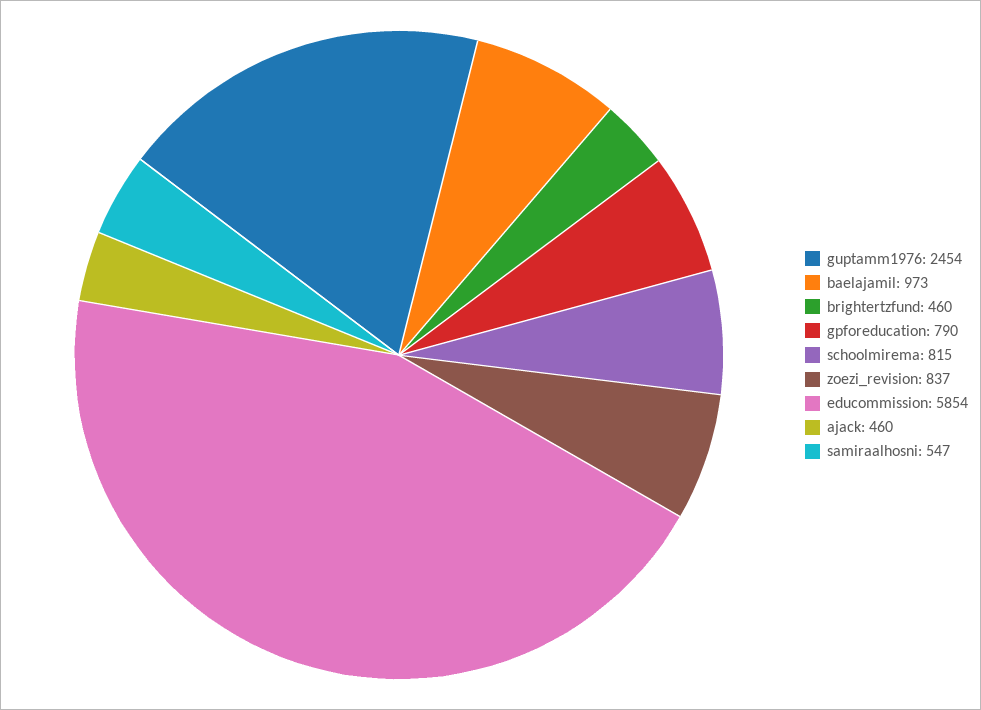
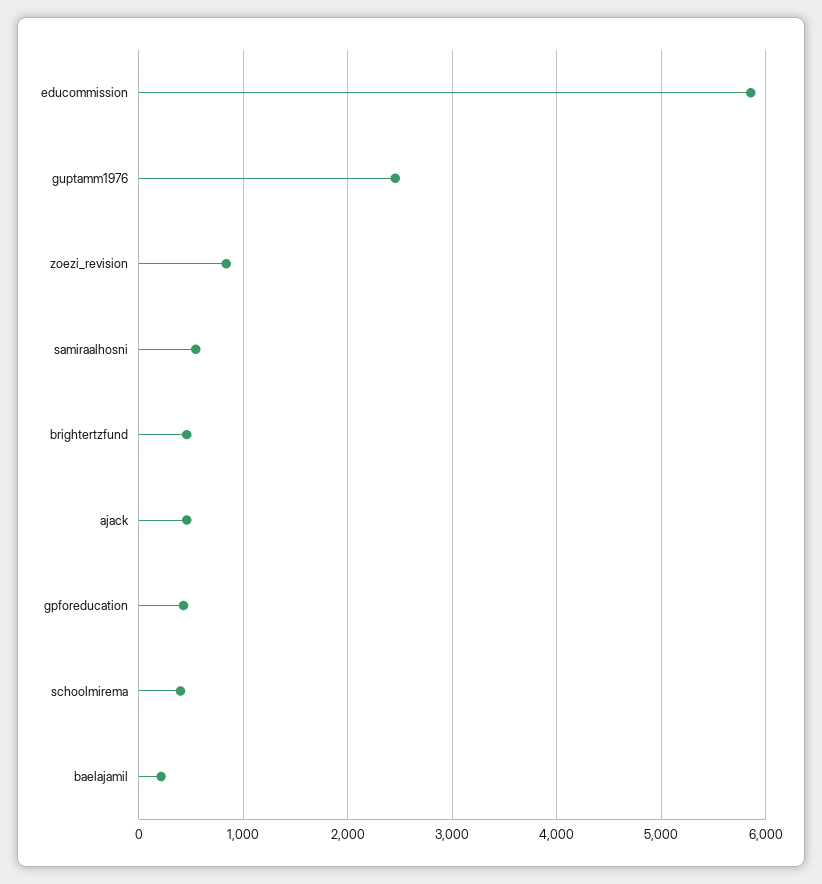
  {
    "guptamm1976": 2454,
-   "baelajamil": 973,
+   "baelajamil": 200,
    "brightertzfund": 460,
-   "gpforeducation": 790,
+   "gpforeducation": 400,
-   "schoolmirema": 815,
+   "schoolmirema": 400,
    "zoezi_revision": 837,
    "educommission": 5854,
    "ajack": 460,
    "samiraalhosni": 547
  }

